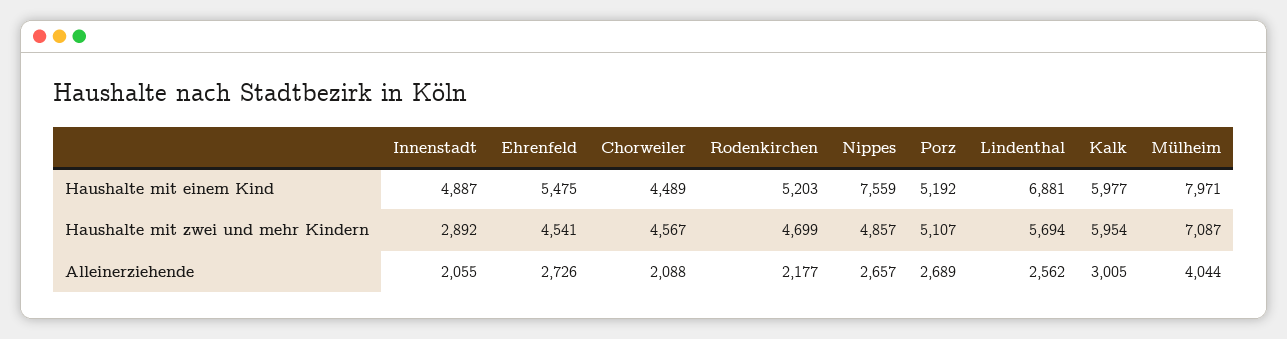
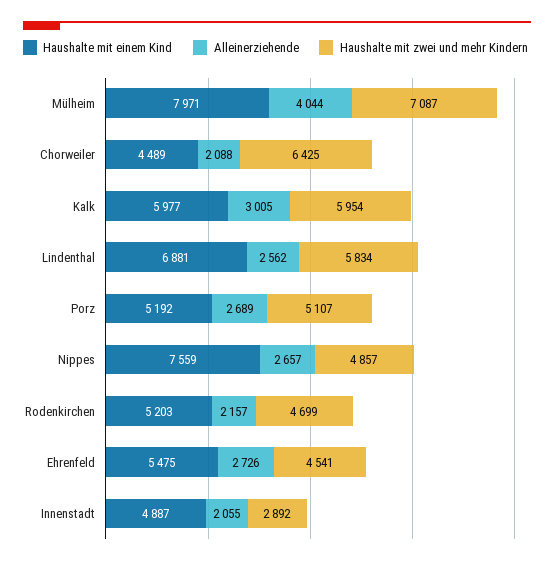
  {
    "Haushalte mit einem Kind": {
      "Innenstadt": 4887,
      "Ehrenfeld": 5475,
      "Chorweiler": 4489,
      "Rodenkirchen": 5203,
      "Nippes": 7559,
      "Porz": 5192,
      "Lindenthal": 6881,
      "Kalk": 5977,
      "Mülheim": 7971
    },
    "Haushalte mit zwei und mehr Kindern": {
      "Innenstadt": 2892,
      "Ehrenfeld": 4541,
-     "Chorweiler": 4567,
+     "Chorweiler": 6425,
      "Rodenkirchen": 4699,
      "Nippes": 4857,
      "Porz": 5107,
-     "Lindenthal": 5694,
+     "Lindenthal": 5834,
      "Kalk": 5954,
      "Mülheim": 7087
    },
    "Alleinerziehende": {
      "Innenstadt": 2055,
      "Ehrenfeld": 2726,
      "Chorweiler": 2088,
-     "Rodenkirchen": 2177,
+     "Rodenkirchen": 2157,
      "Nippes": 2657,
      "Porz": 2689,
      "Lindenthal": 2562,
      "Kalk": 3005,
      "Mülheim": 4044
    }
  }

